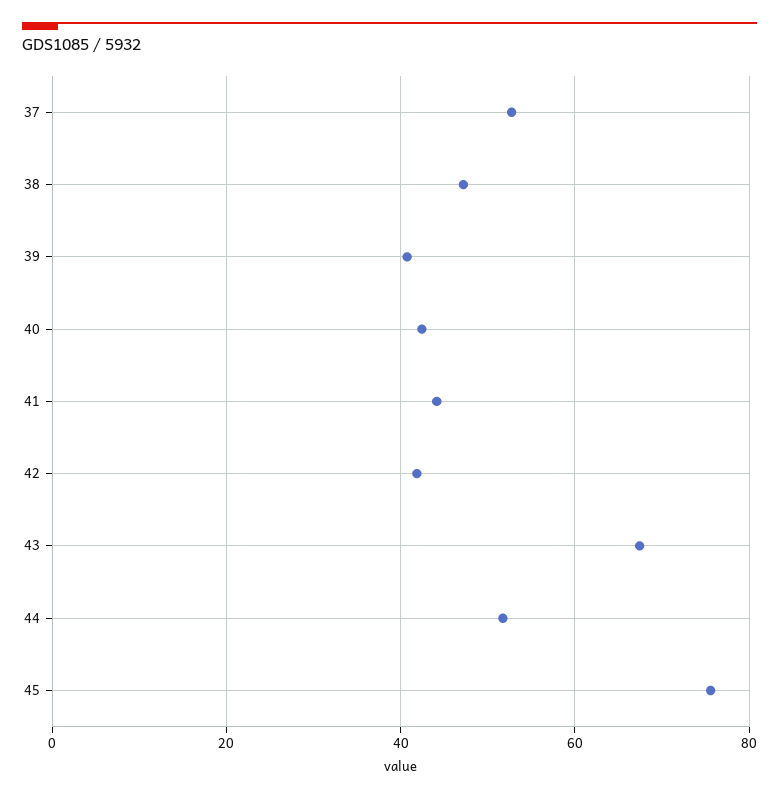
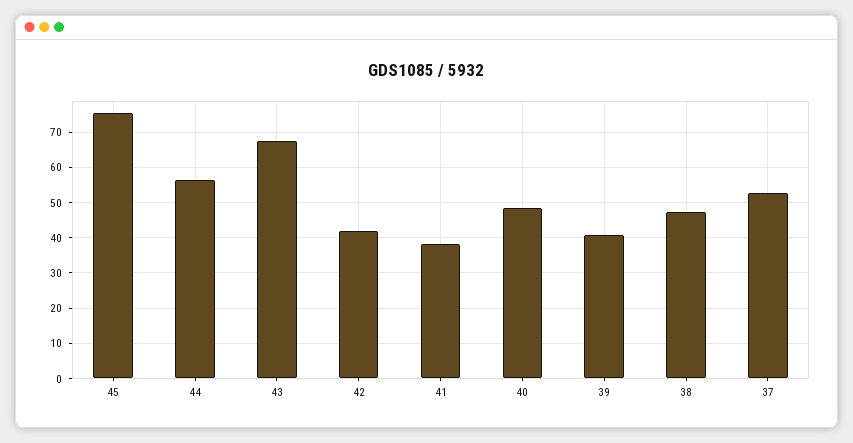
  {
    "37": 52,
    "38": 48,
    "39": 40,
-   "40": 42,
+   "40": 48,
-   "41": 44,
+   "41": 38,
    "42": 42,
    "43": 68,
-   "44": 52,
+   "44": 56,
    "45": 76
  }

